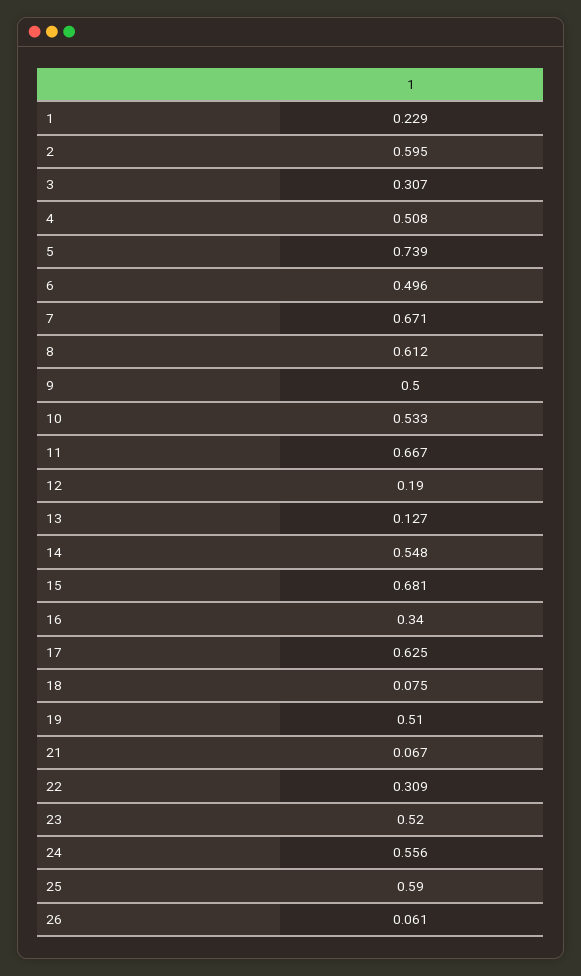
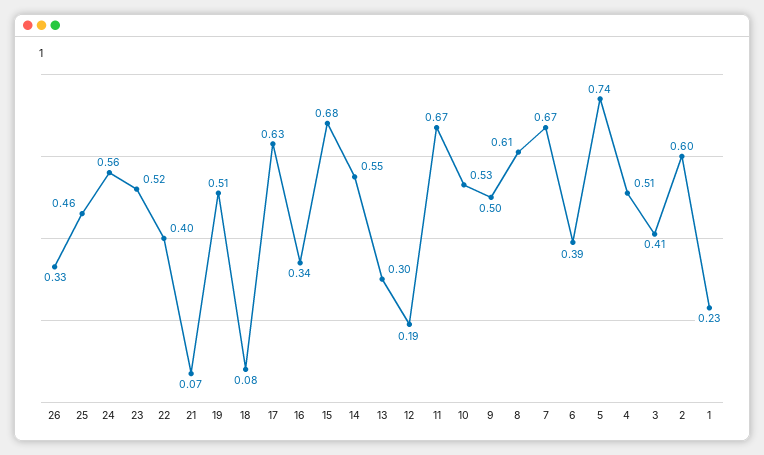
  {
    "1": 0.229,
    "2": 0.595,
-   "3": 0.307,
+   "3": 0.41,
    "4": 0.508,
    "5": 0.739,
-   "6": 0.496,
+   "6": 0.39,
    "7": 0.671,
    "8": 0.612,
    "9": 0.5,
    "10": 0.533,
    "11": 0.667,
    "12": 0.19,
-   "13": 0.127,
+   "13": 0.3,
    "14": 0.548,
    "15": 0.681,
    "16": 0.34,
    "17": 0.625,
    "18": 0.075,
    "19": 0.51,
    "21": 0.067,
-   "22": 0.309,
+   "22": 0.4,
    "23": 0.52,
    "24": 0.556,
-   "25": 0.59,
+   "25": 0.46,
-   "26": 0.061
+   "26": 0.33
  }

